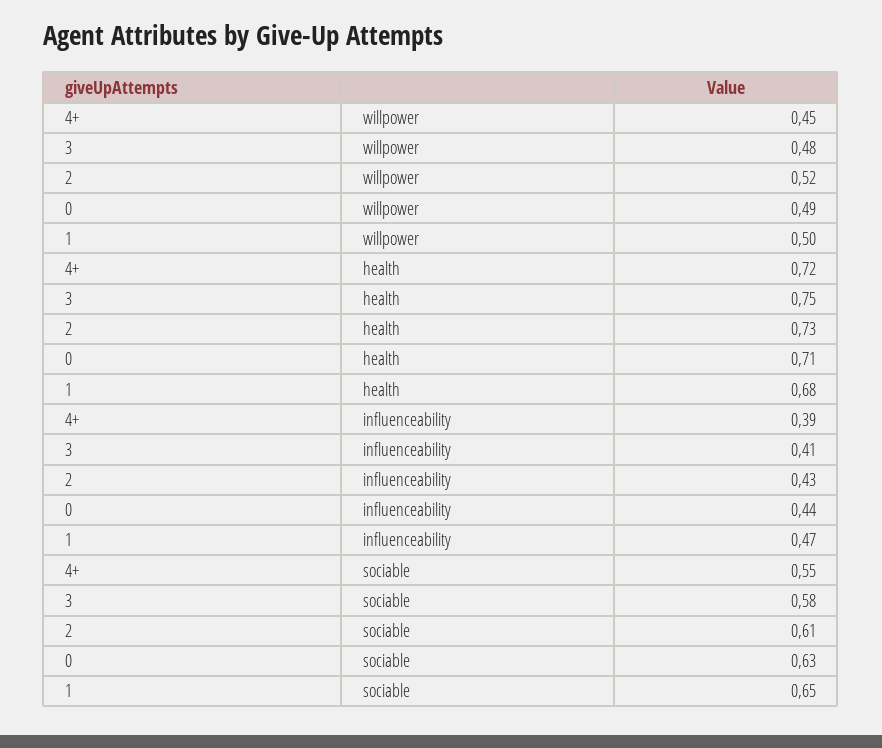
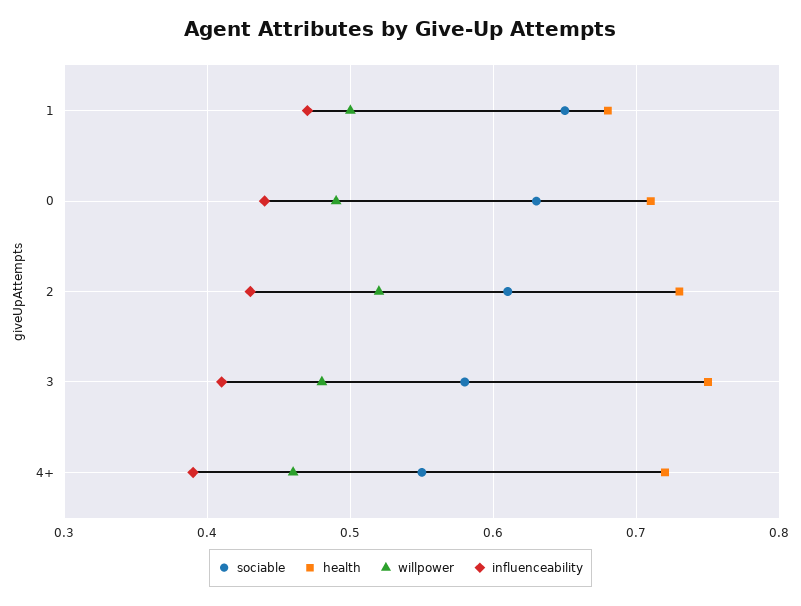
  {
    "willpower": {
-     "4+": 0.45,
+     "4+": 0.46,
      "3": 0.48,
      "2": 0.52,
      "0": 0.49,
      "1": 0.5
    },
    "health": {
      "4+": 0.72,
      "3": 0.75,
      "2": 0.73,
      "0": 0.71,
      "1": 0.68
    },
    "influenceability": {
      "4+": 0.39,
      "3": 0.41,
      "2": 0.43,
      "0": 0.44,
      "1": 0.47
    },
    "sociable": {
      "4+": 0.55,
      "3": 0.58,
      "2": 0.61,
      "0": 0.63,
      "1": 0.65
    }
  }

